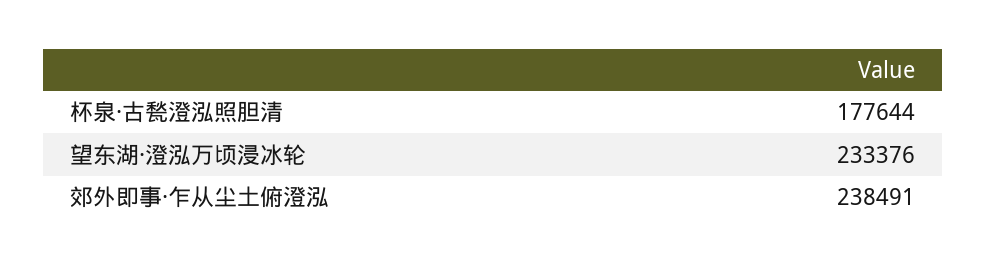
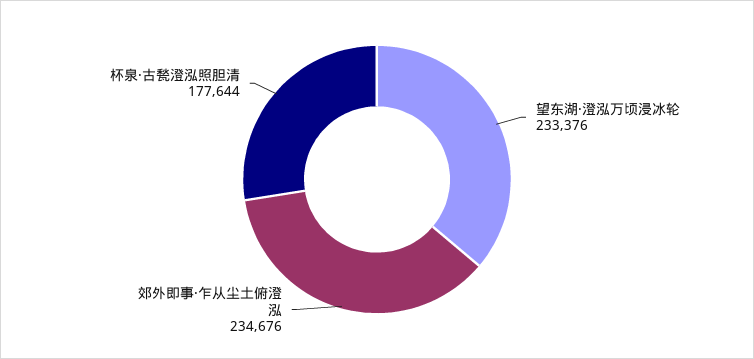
  {
    "杯泉·古甃澄泓照胆清": 177644,
    "望东湖·澄泓万顷浸冰轮": 233376,
-   "郊外即事·乍从尘土俯澄泓": 238491
+   "郊外即事·乍从尘土俯澄泓": 234676
  }

